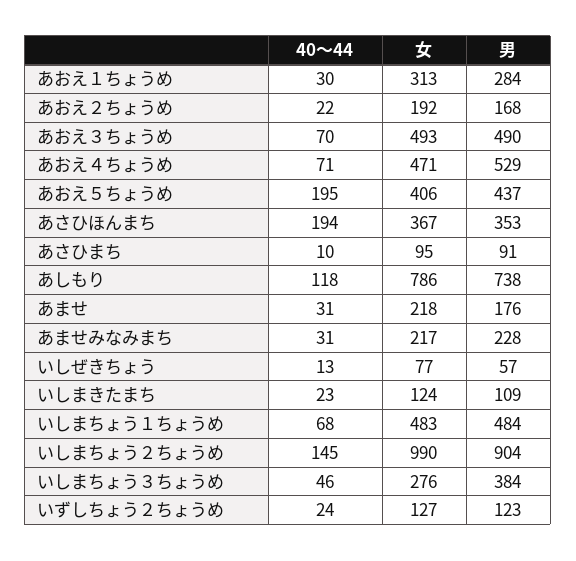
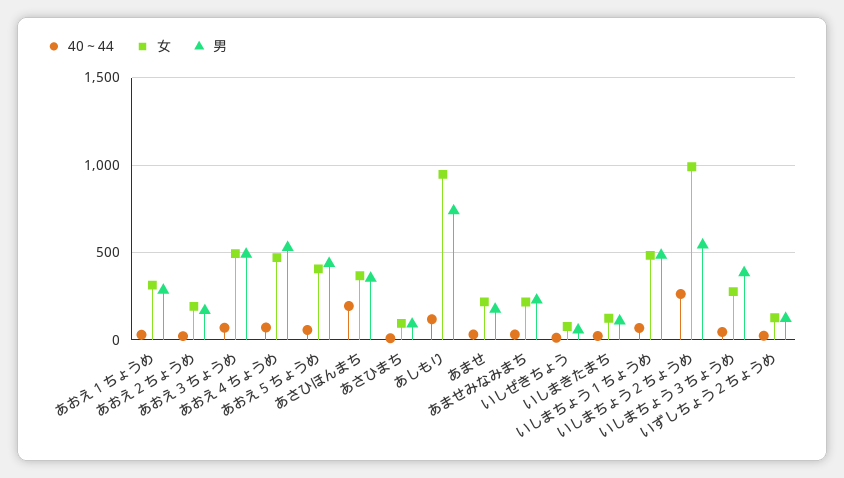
  {
    "40～44": {
      "あおえ１ちょうめ": 30,
      "あおえ２ちょうめ": 22,
      "あおえ３ちょうめ": 70,
      "あおえ４ちょうめ": 71,
-     "あおえ５ちょうめ": 195,
+     "あおえ５ちょうめ": 50,
      "あさひほんまち": 194,
      "あさひまち": 10,
      "あしもり": 118,
      "あませ": 31,
      "あませみなみまち": 31,
      "いしぜきちょう": 13,
      "いしまきたまち": 23,
      "いしまちょう１ちょうめ": 68,
-     "いしまちょう２ちょうめ": 145,
+     "いしまちょう２ちょうめ": 250,
      "いしまちょう３ちょうめ": 46,
      "いずしちょう２ちょうめ": 24
    },
    "女": {
      "あおえ１ちょうめ": 313,
      "あおえ２ちょうめ": 192,
      "あおえ３ちょうめ": 493,
      "あおえ４ちょうめ": 471,
      "あおえ５ちょうめ": 406,
      "あさひほんまち": 367,
      "あさひまち": 95,
-     "あしもり": 786,
+     "あしもり": 950,
      "あませ": 218,
      "あませみなみまち": 217,
      "いしぜきちょう": 77,
      "いしまきたまち": 124,
      "いしまちょう１ちょうめ": 483,
      "いしまちょう２ちょうめ": 990,
      "いしまちょう３ちょうめ": 276,
      "いずしちょう２ちょうめ": 127
    },
    "男": {
      "あおえ１ちょうめ": 284,
      "あおえ２ちょうめ": 168,
      "あおえ３ちょうめ": 490,
      "あおえ４ちょうめ": 529,
      "あおえ５ちょうめ": 437,
      "あさひほんまち": 353,
      "あさひまち": 91,
      "あしもり": 738,
      "あませ": 176,
      "あませみなみまち": 228,
      "いしぜきちょう": 57,
      "いしまきたまち": 109,
      "いしまちょう１ちょうめ": 484,
-     "いしまちょう２ちょうめ": 904,
+     "いしまちょう２ちょうめ": 550,
      "いしまちょう３ちょうめ": 384,
      "いずしちょう２ちょうめ": 123
    }
  }

